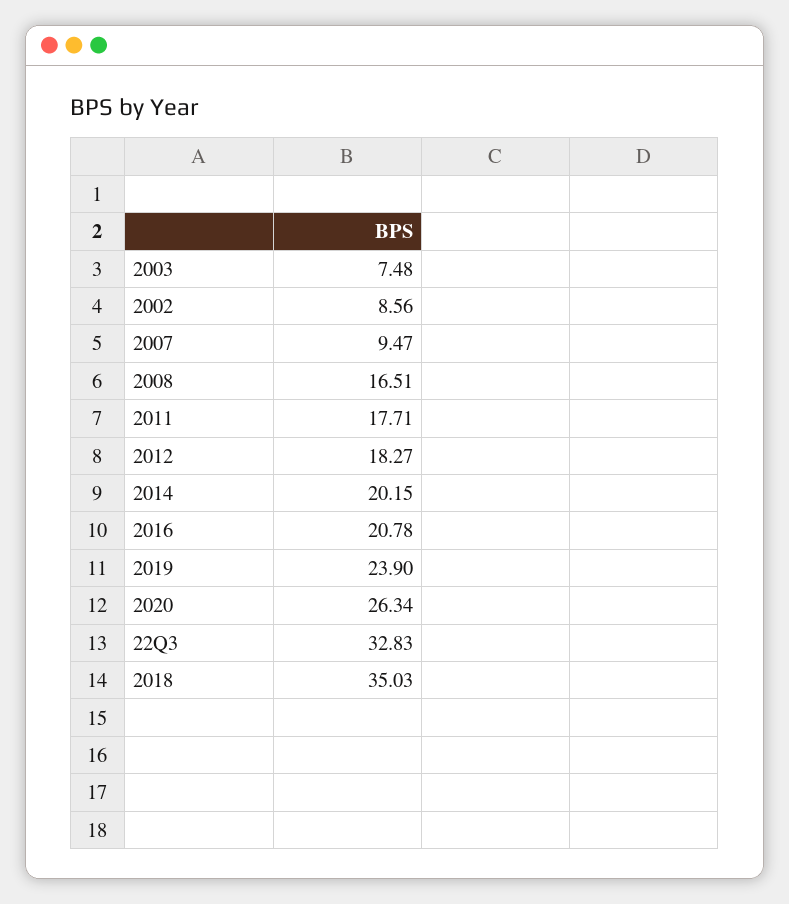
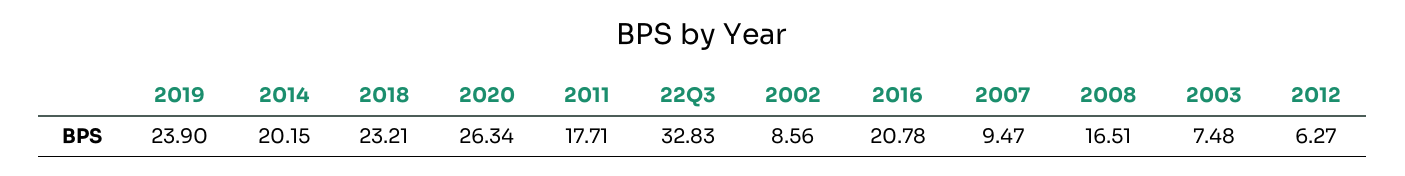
  {
    "2003": 7.48,
    "2002": 8.56,
    "2007": 9.47,
    "2008": 16.51,
    "2011": 17.71,
-   "2012": 18.27,
+   "2012": 6.27,
    "2014": 20.15,
    "2016": 20.78,
    "2019": 23.9,
    "2020": 26.34,
    "22Q3": 32.83,
-   "2018": 35.03
+   "2018": 23.21
  }

